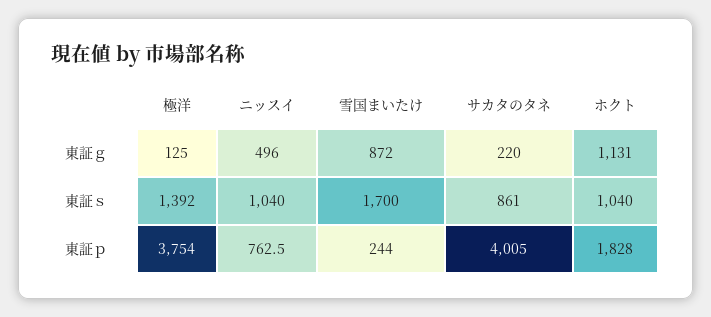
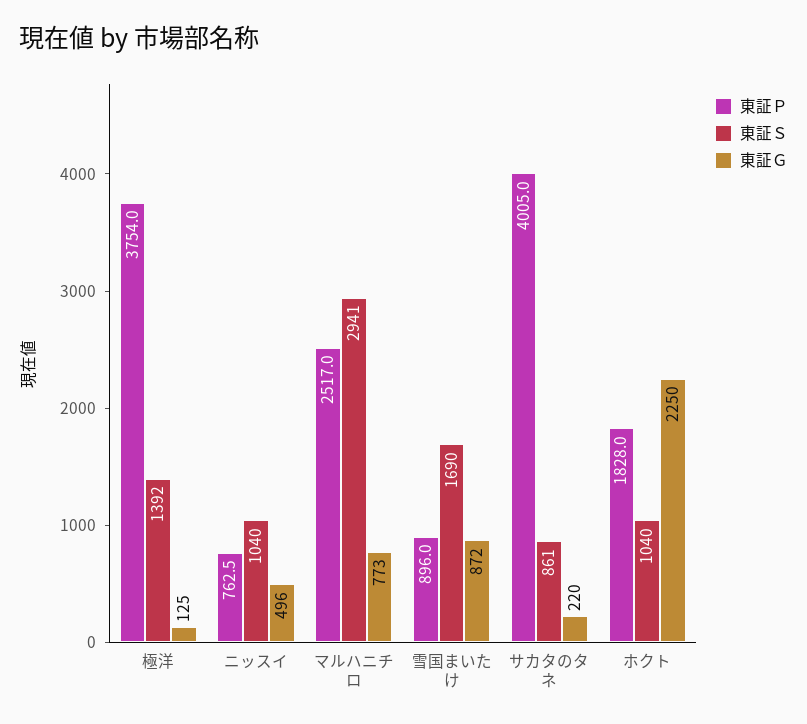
  {
    "東証ｇ": {
      "極洋": 125,
      "ニッスイ": 496,
      "雪国まいたけ": 872,
      "サカタのタネ": 220,
-     "ホクト": 1131
+     "ホクト": 2250,
+     "マルハニチロ": 773
    },
    "東証ｓ": {
      "極洋": 1392,
      "ニッスイ": 1040,
-     "雪国まいたけ": 1700,
+     "雪国まいたけ": 1690,
      "サカタのタネ": 861,
-     "ホクト": 1040
+     "ホクト": 1040,
+     "マルハニチロ": 2941
    },
    "東証ｐ": {
      "極洋": 3754,
      "ニッスイ": 762.5,
-     "雪国まいたけ": 244,
+     "雪国まいたけ": 896,
      "サカタのタネ": 4005,
-     "ホクト": 1828
+     "ホクト": 1828,
+     "マルハニチロ": 2517
    }
  }

